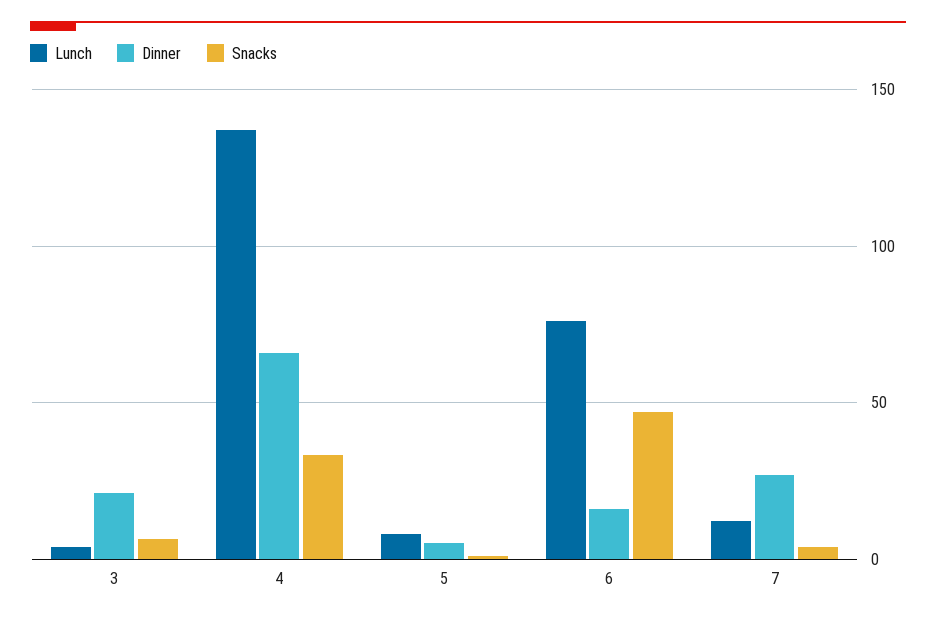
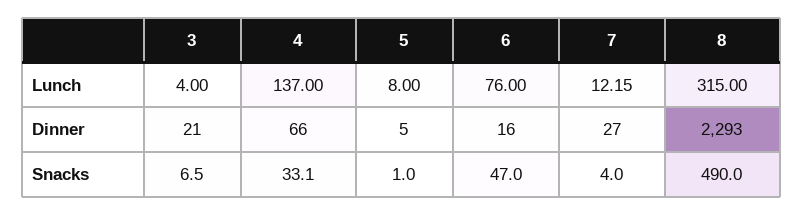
  {
    "Lunch": {
      "3": 4,
      "4": 137,
      "5": 8,
      "6": 76,
-     "7": 12.15
+     "7": 12.15,
+     "8": 315
    },
    "Dinner": {
      "3": 21,
      "4": 66,
      "5": 5,
      "6": 16,
-     "7": 27
+     "7": 27,
+     "8": 2293
    },
    "Snacks": {
      "3": 6.5,
      "4": 33.1,
      "5": 1,
      "6": 47,
-     "7": 4
+     "7": 4,
+     "8": 490
    }
  }

